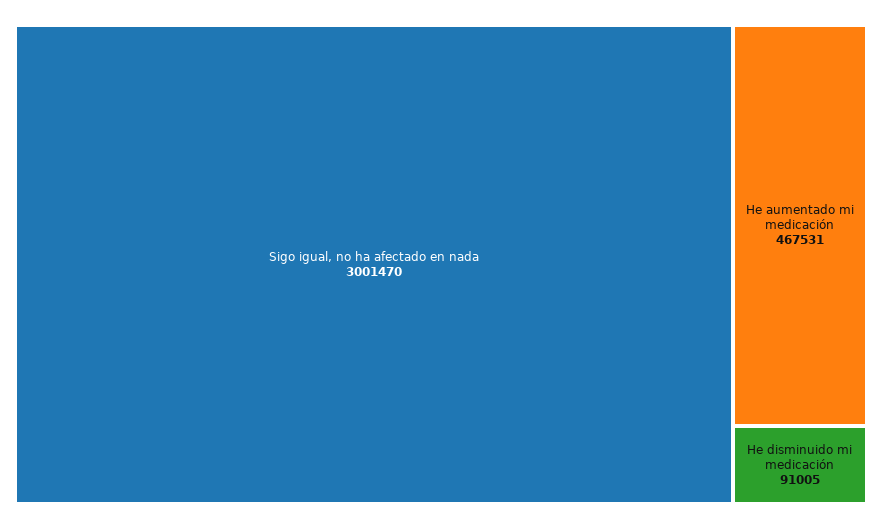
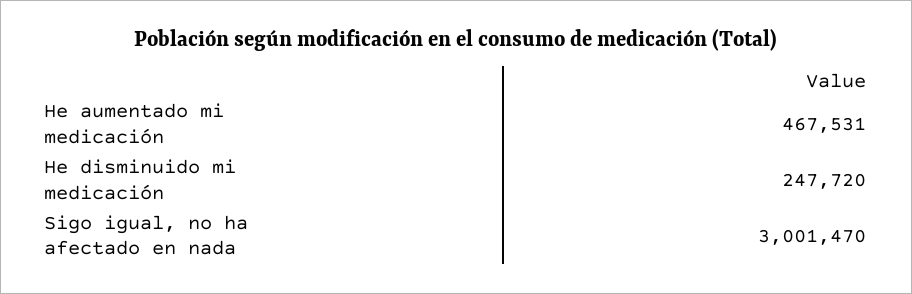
  {
    "Sigo igual, no ha afectado en nada": 3001470,
    "He aumentado mi medicación": 467531,
-   "He disminuido mi medicación": 91005
+   "He disminuido mi medicación": 247720
  }

